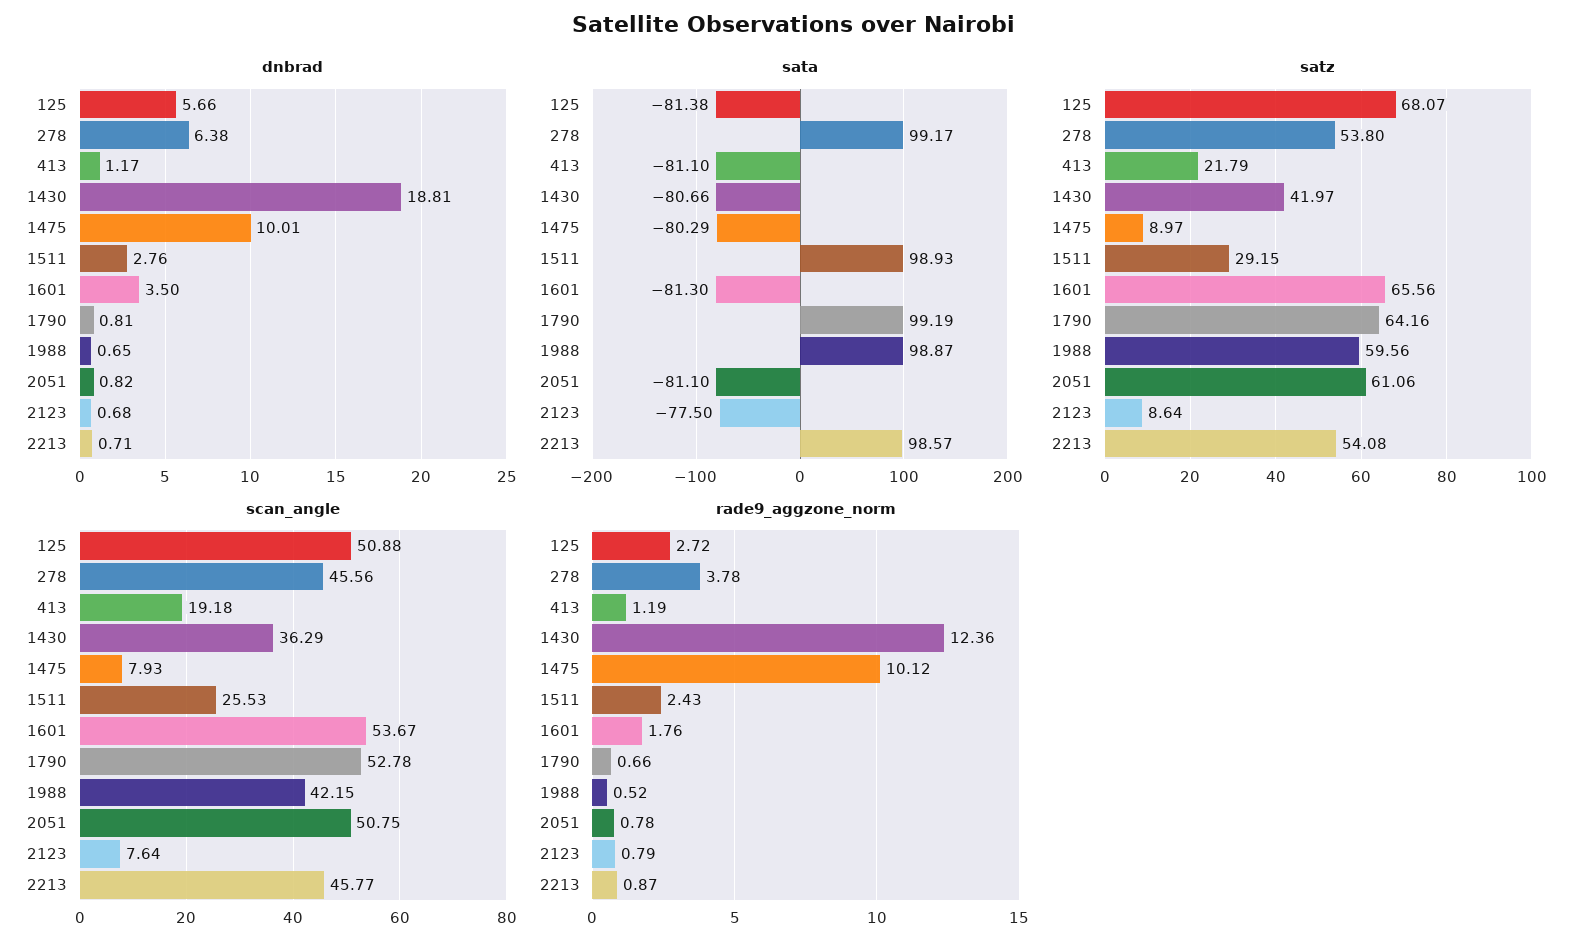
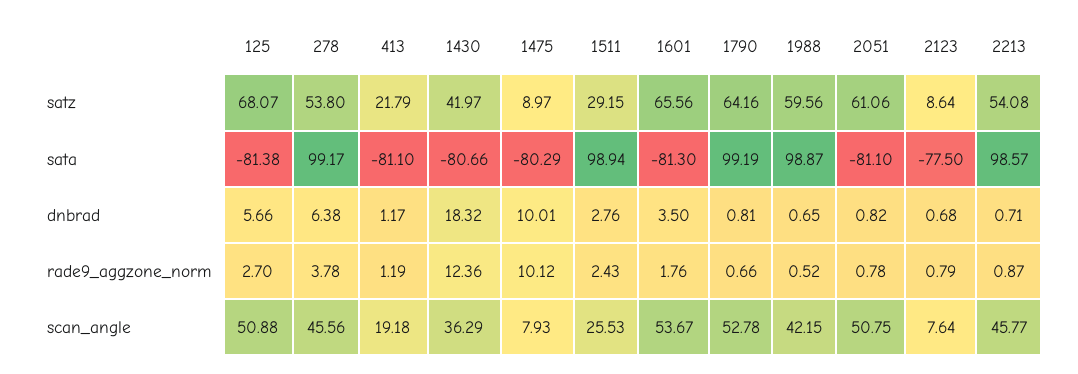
  {
    "dnbrad": {
      "125": 5.66,
      "278": 6.38,
      "413": 1.17,
-     "1430": 18.81,
+     "1430": 18.32,
      "1475": 10.01,
      "1511": 2.76,
      "1601": 3.5,
      "1790": 0.81,
      "1988": 0.65,
      "2051": 0.82,
      "2123": 0.68,
      "2213": 0.71
    },
    "sata": {
      "125": -81.38,
      "278": 99.17,
      "413": -81.1,
      "1430": -80.66,
      "1475": -80.29,
-     "1511": 98.93,
+     "1511": 98.94,
      "1601": -81.3,
      "1790": 99.19,
      "1988": 98.87,
      "2051": -81.1,
      "2123": -77.5,
      "2213": 98.57
    },
    "satz": {
      "125": 68.07,
      "278": 53.8,
      "413": 21.79,
      "1430": 41.97,
      "1475": 8.97,
      "1511": 29.15,
      "1601": 65.56,
      "1790": 64.16,
      "1988": 59.56,
      "2051": 61.06,
      "2123": 8.64,
      "2213": 54.08
    },
    "scan_angle": {
      "125": 50.88,
      "278": 45.56,
      "413": 19.18,
      "1430": 36.29,
      "1475": 7.93,
      "1511": 25.53,
      "1601": 53.67,
      "1790": 52.78,
      "1988": 42.15,
      "2051": 50.75,
      "2123": 7.64,
      "2213": 45.77
    },
    "rade9_aggzone_norm": {
-     "125": 2.72,
+     "125": 2.7,
      "278": 3.78,
      "413": 1.19,
      "1430": 12.36,
      "1475": 10.12,
      "1511": 2.43,
      "1601": 1.76,
      "1790": 0.66,
      "1988": 0.52,
      "2051": 0.78,
      "2123": 0.79,
      "2213": 0.87
    }
  }

